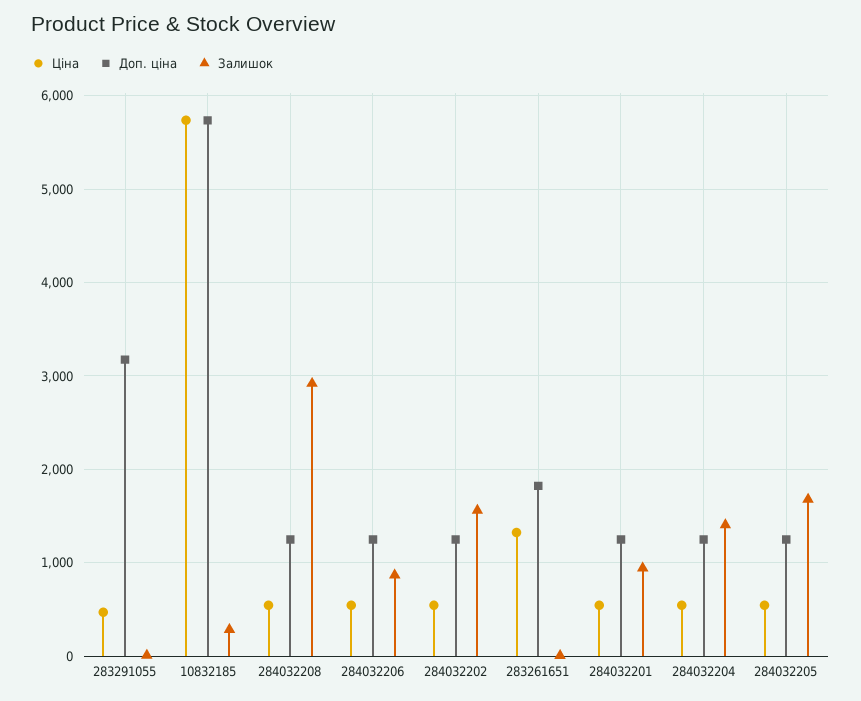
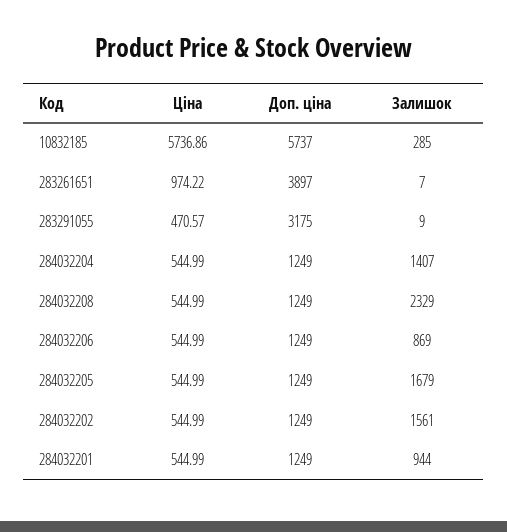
  {
    "Ціна": {
      "283291055": 470.57,
      "10832185": 5736.86,
      "284032208": 544.99,
      "284032206": 544.99,
      "284032202": 544.99,
-     "283261651": 1300,
+     "283261651": 974.22,
      "284032201": 544.99,
      "284032204": 544.99,
      "284032205": 544.99
    },
    "Доп. ціна": {
      "283291055": 3175,
      "10832185": 5737,
      "284032208": 1249,
      "284032206": 1249,
      "284032202": 1249,
-     "283261651": 1800,
+     "283261651": 3897,
      "284032201": 1249,
      "284032204": 1249,
      "284032205": 1249
    },
    "Залишок": {
      "283291055": 9,
      "10832185": 285,
-     "284032208": 2900,
+     "284032208": 2329,
      "284032206": 869,
      "284032202": 1561,
      "283261651": 7,
      "284032201": 944,
      "284032204": 1407,
      "284032205": 1679
    }
  }

